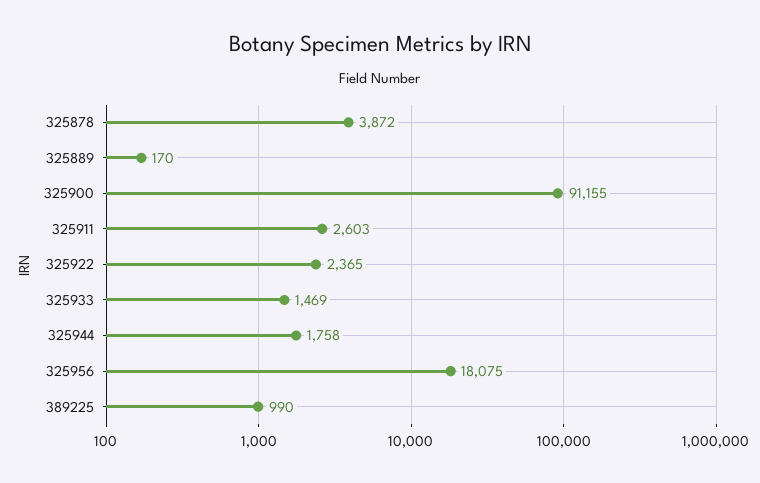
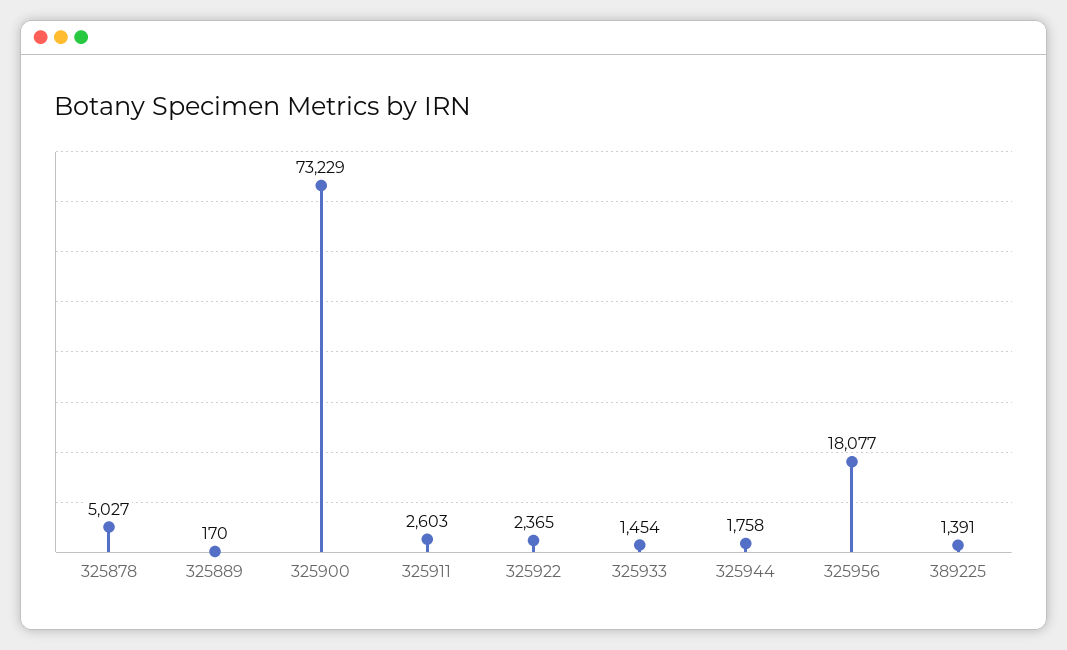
  {
-   "325878": 3872,
+   "325878": 5027,
    "325889": 170,
-   "325900": 91155,
+   "325900": 73229,
    "325911": 2603,
    "325922": 2365,
-   "325933": 1469,
+   "325933": 1454,
    "325944": 1758,
-   "325956": 18075,
+   "325956": 18077,
-   "389225": 990
+   "389225": 1391
  }

